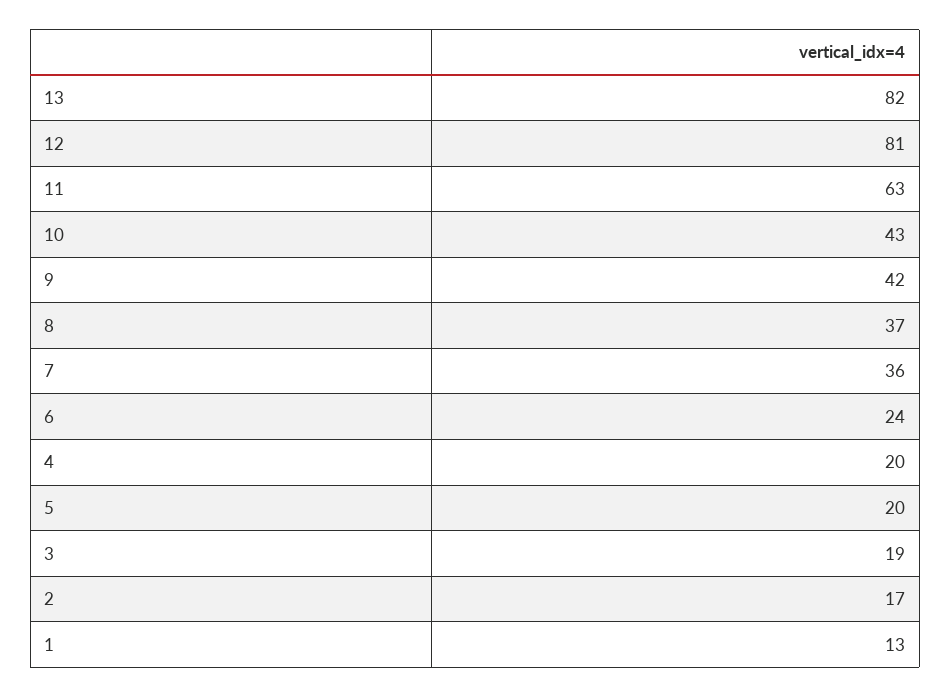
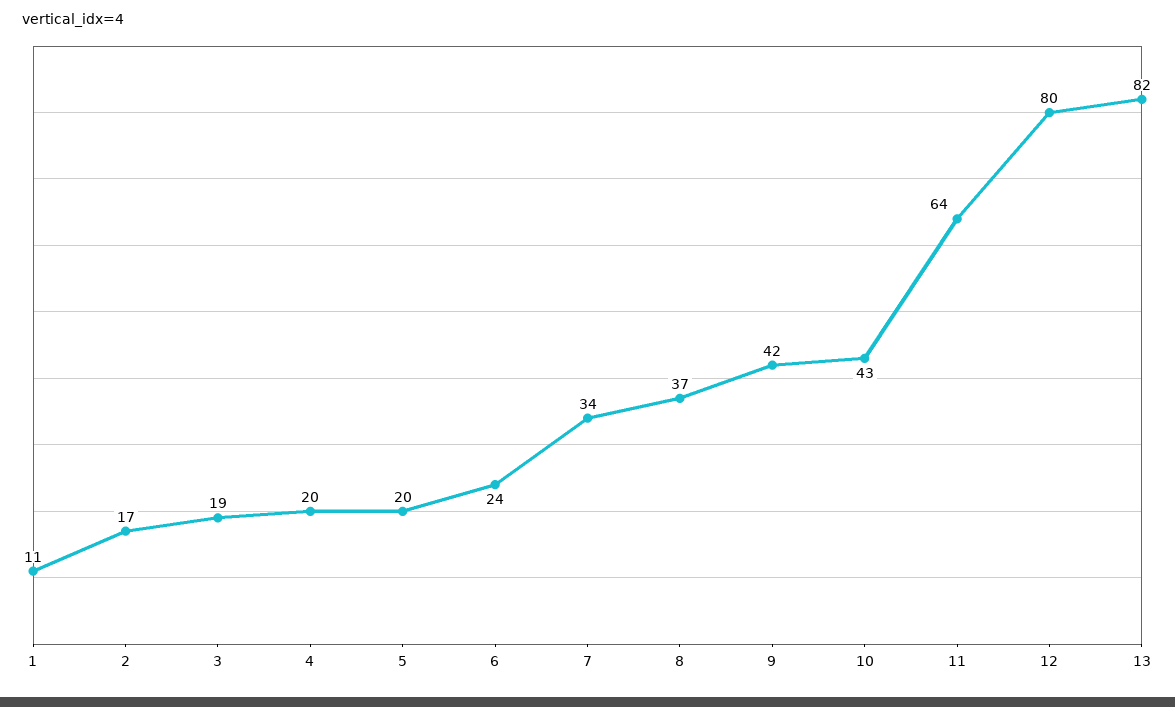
  {
    "13": 82,
-   "12": 81,
+   "12": 80,
-   "11": 63,
+   "11": 64,
    "10": 43,
    "9": 42,
    "8": 37,
-   "7": 36,
+   "7": 34,
    "6": 24,
    "4": 20,
    "5": 20,
    "3": 19,
    "2": 17,
-   "1": 13
+   "1": 11
  }

